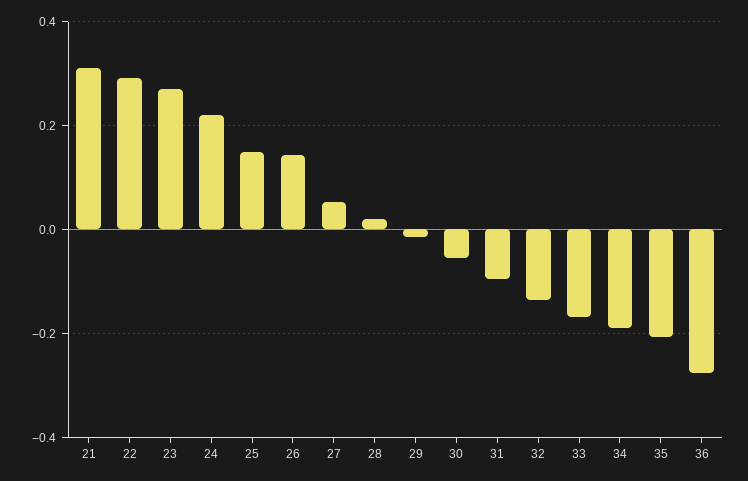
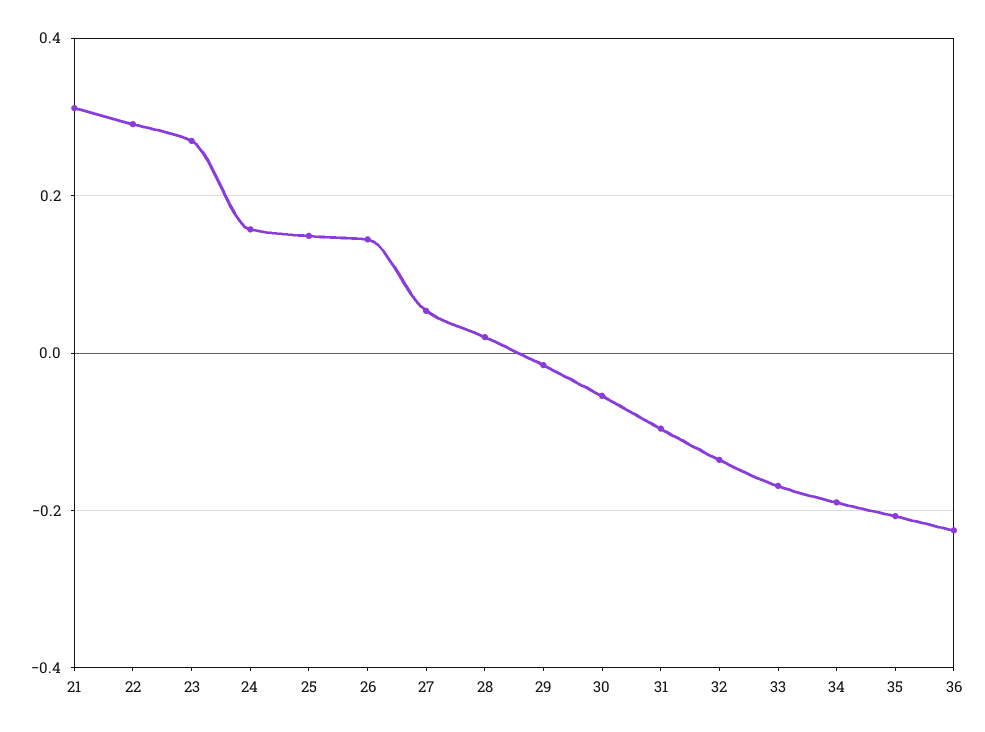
  {
    "21": 0.32,
    "22": 0.3,
    "23": 0.26,
-   "24": 0.22,
+   "24": 0.16,
    "25": 0.14,
    "26": 0.14,
    "27": 0.06,
    "28": 0.02,
    "29": -0.02,
    "30": -0.06,
    "31": -0.1,
    "32": -0.14,
    "33": -0.16,
    "34": -0.18,
    "35": -0.2,
-   "36": -0.28
+   "36": -0.22
  }

